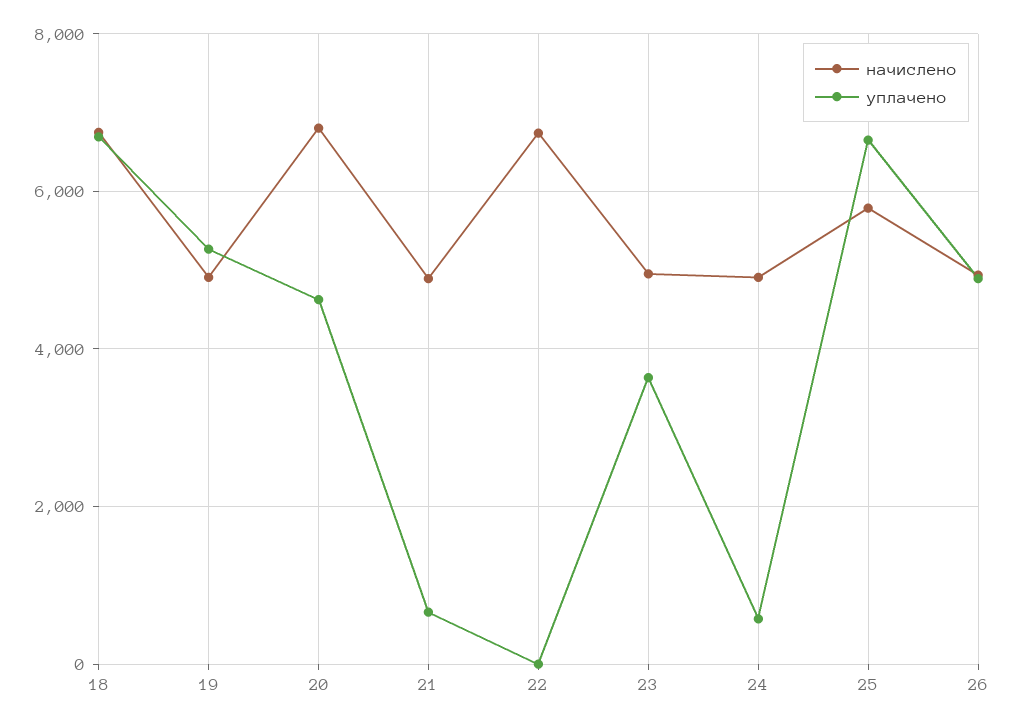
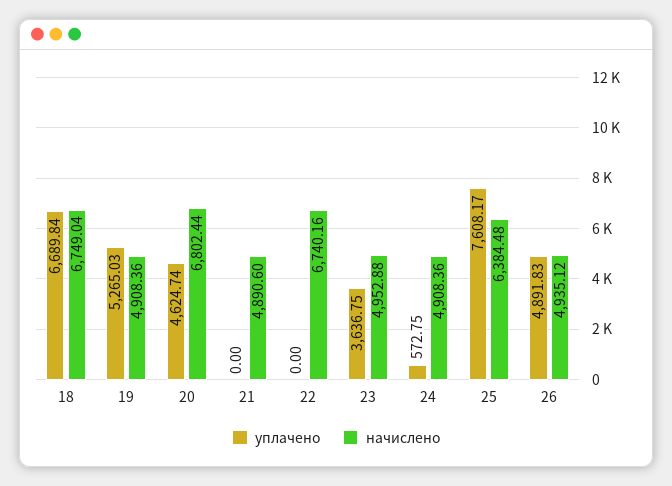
  {
    "начислено": {
      "18": 6749.04,
      "19": 4908.36,
      "20": 6802.44,
      "21": 4890.6,
      "22": 6740.16,
      "23": 4952.88,
      "24": 4908.36,
-     "25": 5800,
+     "25": 6384.48,
      "26": 4935.12
    },
    "уплачено": {
      "18": 6689.84,
      "19": 5265.03,
      "20": 4624.74,
-     "21": 600,
+     "21": 0,
      "22": 0,
      "23": 3636.75,
      "24": 572.75,
-     "25": 6600,
+     "25": 7608.17,
      "26": 4891.83
    }
  }

